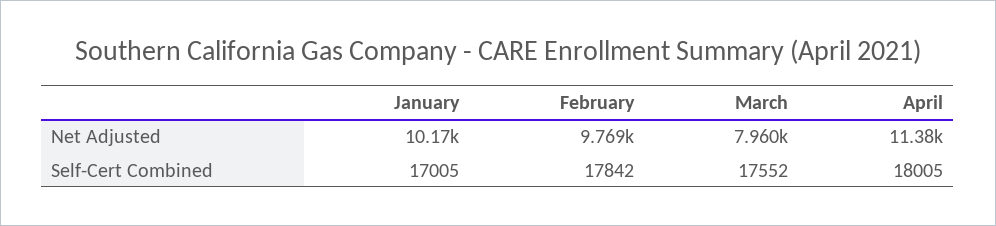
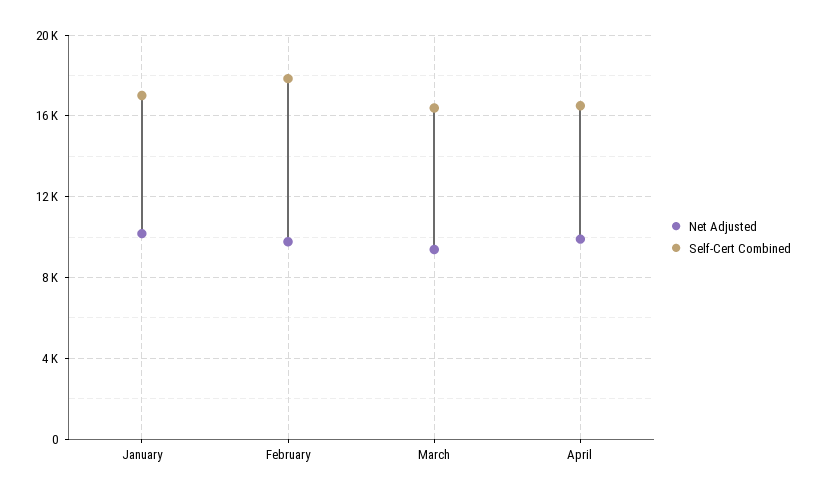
  {
    "Net Adjusted": {
      "January": 10170,
      "February": 9769,
-     "March": 7960,
+     "March": 9500,
-     "April": 11380
+     "April": 10000
    },
    "Self-Cert Combined": {
      "January": 17005,
      "February": 17842,
-     "March": 17552,
+     "March": 16500,
-     "April": 18005
+     "April": 16500
    }
  }

